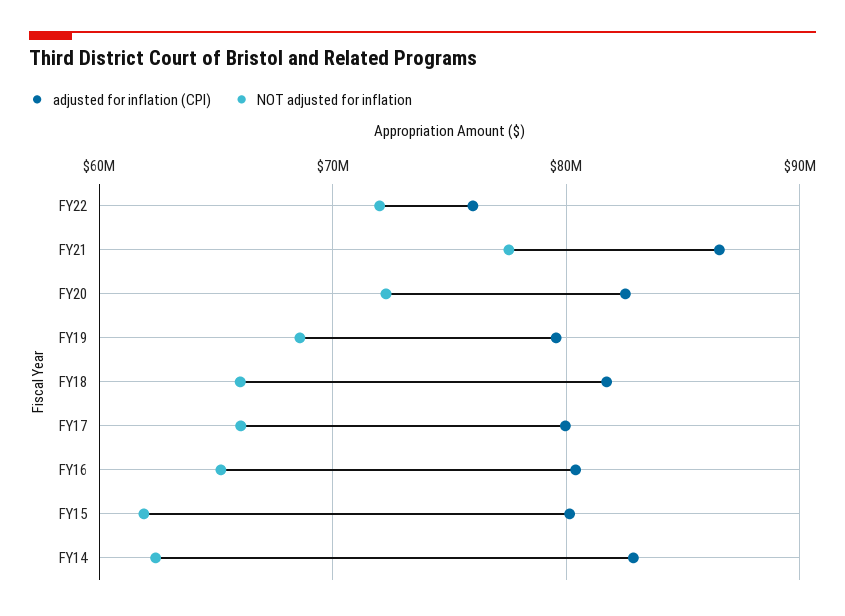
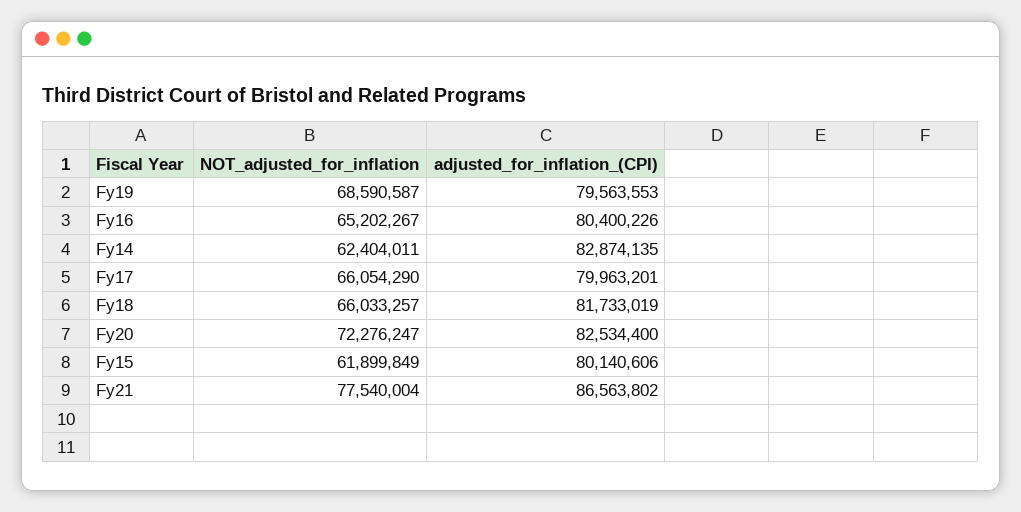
  {
    "adjusted for inflation (CPI)": {
-     "FY22": 76000000,
      "FY21": 86563802,
      "FY20": 82534400,
      "FY19": 79563553,
      "FY18": 81733019,
      "FY17": 79963201,
      "FY16": 80400226,
      "FY15": 80140606,
      "FY14": 82874135
    },
    "NOT adjusted for inflation": {
-     "FY22": 72000000,
      "FY21": 77540004,
      "FY20": 72276247,
      "FY19": 68590587,
      "FY18": 66033257,
      "FY17": 66054290,
      "FY16": 65202267,
      "FY15": 61899849,
      "FY14": 62404011
    }
  }

